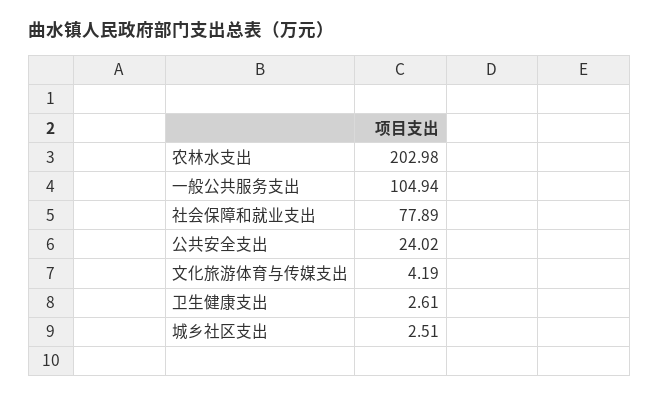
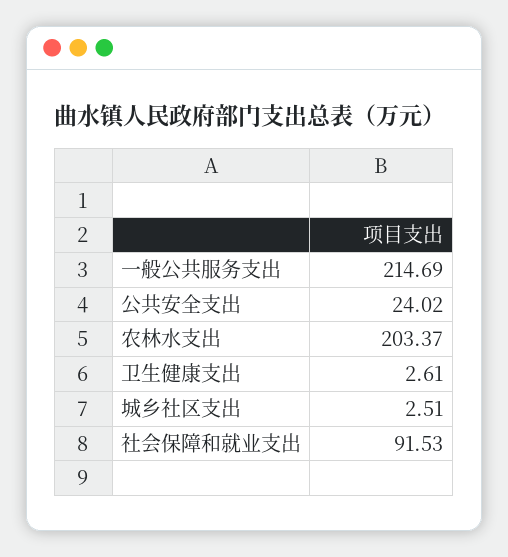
  {
-   "农林水支出": 202.98,
+   "农林水支出": 203.37,
-   "一般公共服务支出": 104.94,
+   "一般公共服务支出": 214.69,
-   "社会保障和就业支出": 77.89,
+   "社会保障和就业支出": 91.53,
    "公共安全支出": 24.02,
-   "文化旅游体育与传媒支出": 4.19,
    "卫生健康支出": 2.61,
    "城乡社区支出": 2.51
  }

